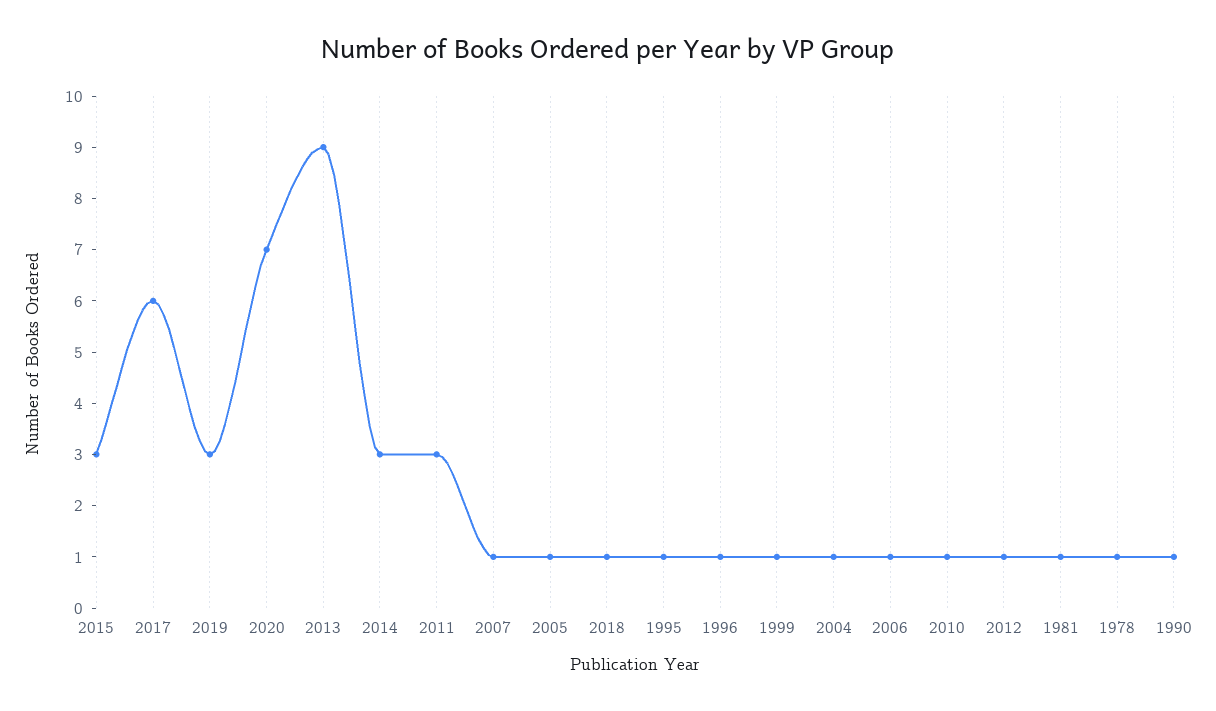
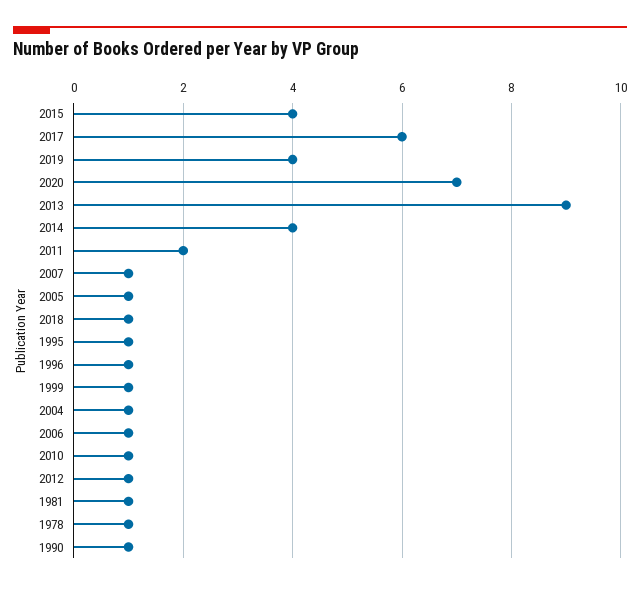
  {
-   "2015": 3,
+   "2015": 4,
    "2017": 6,
-   "2019": 3,
+   "2019": 4,
    "2020": 7,
    "2013": 9,
-   "2014": 3,
+   "2014": 4,
-   "2011": 3,
+   "2011": 2,
    "2007": 1,
    "2005": 1,
    "2018": 1,
    "1995": 1,
    "1996": 1,
    "1999": 1,
    "2004": 1,
    "2006": 1,
    "2010": 1,
    "2012": 1,
    "1981": 1,
    "1978": 1,
    "1990": 1
  }

